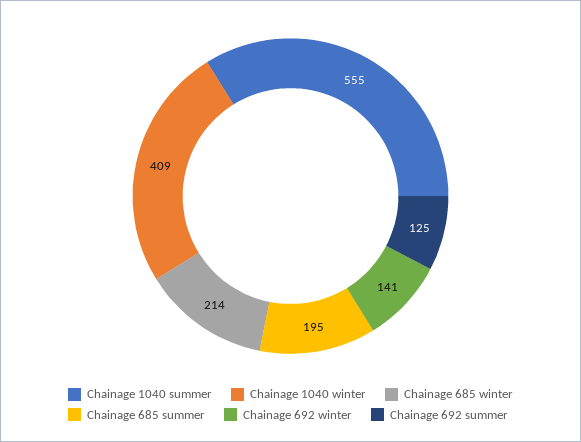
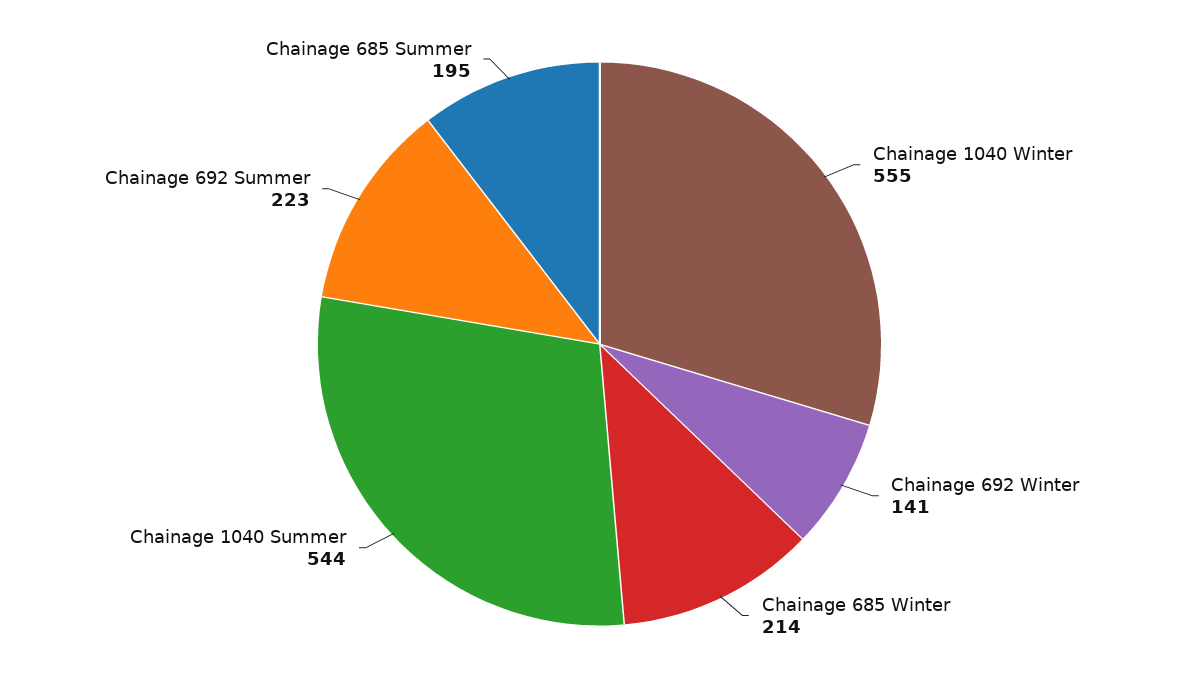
  {
-   "Chainage 1040 summer": 555,
+   "Chainage 1040 summer": 544,
-   "Chainage 1040 winter": 409,
+   "Chainage 1040 winter": 555,
    "Chainage 685 winter": 214,
    "Chainage 685 summer": 195,
    "Chainage 692 winter": 141,
-   "Chainage 692 summer": 125
+   "Chainage 692 summer": 223
  }

